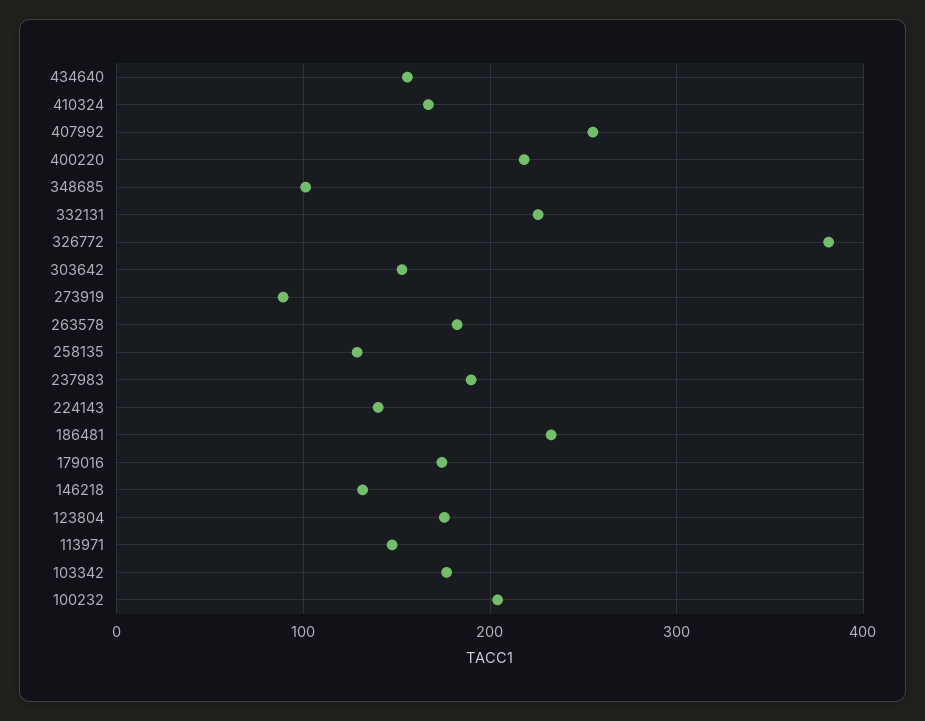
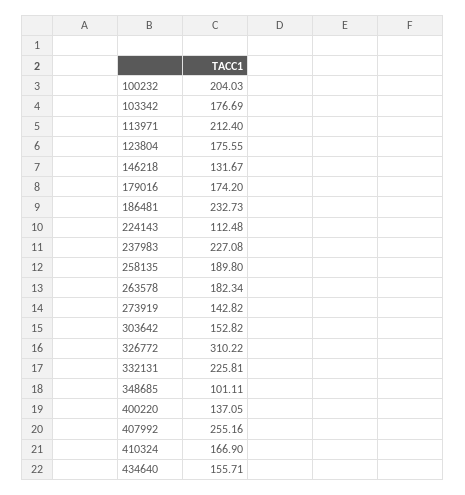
  {
    "434640": 155.71,
    "410324": 166.9,
    "407992": 255.16,
-   "400220": 220,
+   "400220": 137.05,
    "348685": 101.11,
    "332131": 225.81,
-   "326772": 380,
+   "326772": 310.22,
    "303642": 152.82,
-   "273919": 90,
+   "273919": 142.82,
    "263578": 182.34,
-   "258135": 130,
+   "258135": 189.8,
-   "237983": 190,
+   "237983": 227.08,
-   "224143": 140,
+   "224143": 112.48,
    "186481": 232.73,
    "179016": 174.2,
    "146218": 131.67,
    "123804": 175.55,
-   "113971": 150,
+   "113971": 212.4,
    "103342": 176.69,
    "100232": 204.03
  }

